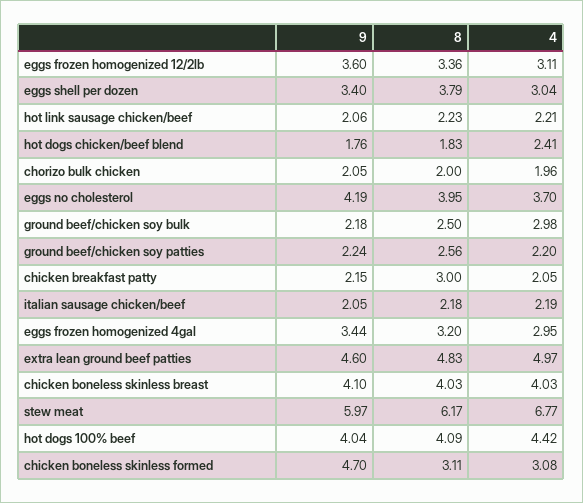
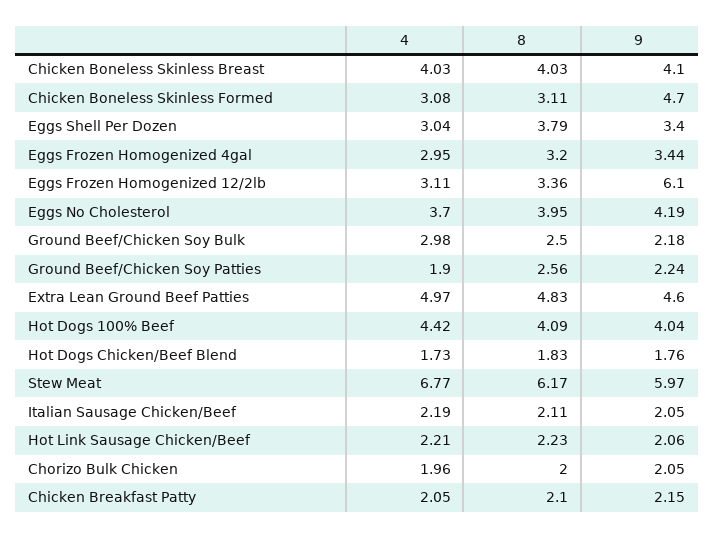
  {
    "9": {
-     "eggs frozen homogenized 12/2lb": 3.6,
+     "eggs frozen homogenized 12/2lb": 6.1,
      "eggs shell per dozen": 3.4,
      "hot link sausage chicken/beef": 2.06,
      "hot dogs chicken/beef blend": 1.76,
      "chorizo bulk chicken": 2.05,
      "eggs no cholesterol": 4.19,
      "ground beef/chicken soy bulk": 2.18,
      "ground beef/chicken soy patties": 2.24,
      "chicken breakfast patty": 2.15,
      "italian sausage chicken/beef": 2.05,
      "eggs frozen homogenized 4gal": 3.44,
      "extra lean ground beef patties": 4.6,
      "chicken boneless skinless breast": 4.1,
      "stew meat": 5.97,
      "hot dogs 100% beef": 4.04,
      "chicken boneless skinless formed": 4.7
    },
    "8": {
      "eggs frozen homogenized 12/2lb": 3.36,
      "eggs shell per dozen": 3.79,
      "hot link sausage chicken/beef": 2.23,
      "hot dogs chicken/beef blend": 1.83,
      "chorizo bulk chicken": 2,
      "eggs no cholesterol": 3.95,
      "ground beef/chicken soy bulk": 2.5,
      "ground beef/chicken soy patties": 2.56,
-     "chicken breakfast patty": 3,
+     "chicken breakfast patty": 2.1,
-     "italian sausage chicken/beef": 2.18,
+     "italian sausage chicken/beef": 2.11,
      "eggs frozen homogenized 4gal": 3.2,
      "extra lean ground beef patties": 4.83,
      "chicken boneless skinless breast": 4.03,
      "stew meat": 6.17,
      "hot dogs 100% beef": 4.09,
      "chicken boneless skinless formed": 3.11
    },
    "4": {
      "eggs frozen homogenized 12/2lb": 3.11,
      "eggs shell per dozen": 3.04,
      "hot link sausage chicken/beef": 2.21,
-     "hot dogs chicken/beef blend": 2.41,
+     "hot dogs chicken/beef blend": 1.73,
      "chorizo bulk chicken": 1.96,
      "eggs no cholesterol": 3.7,
      "ground beef/chicken soy bulk": 2.98,
-     "ground beef/chicken soy patties": 2.2,
+     "ground beef/chicken soy patties": 1.9,
      "chicken breakfast patty": 2.05,
      "italian sausage chicken/beef": 2.19,
      "eggs frozen homogenized 4gal": 2.95,
      "extra lean ground beef patties": 4.97,
      "chicken boneless skinless breast": 4.03,
      "stew meat": 6.77,
      "hot dogs 100% beef": 4.42,
      "chicken boneless skinless formed": 3.08
    }
  }

